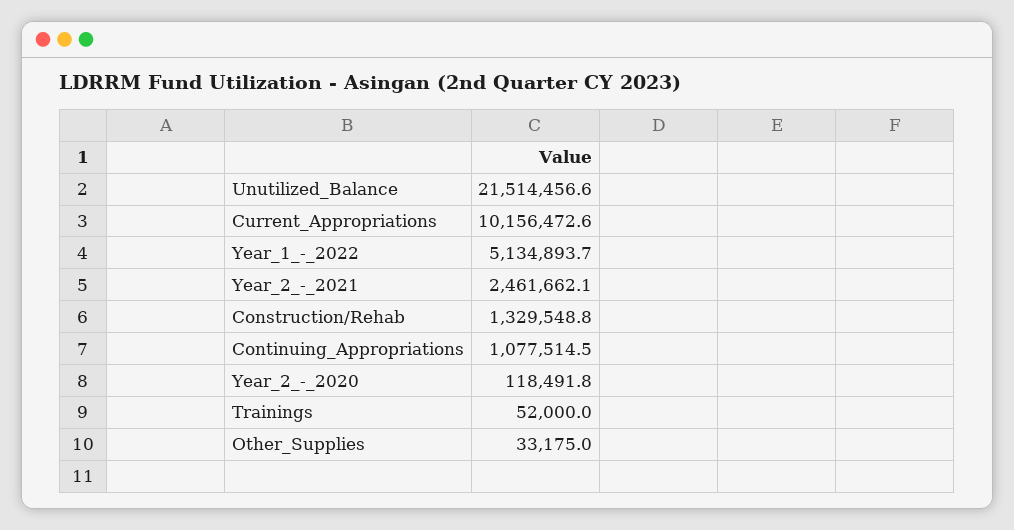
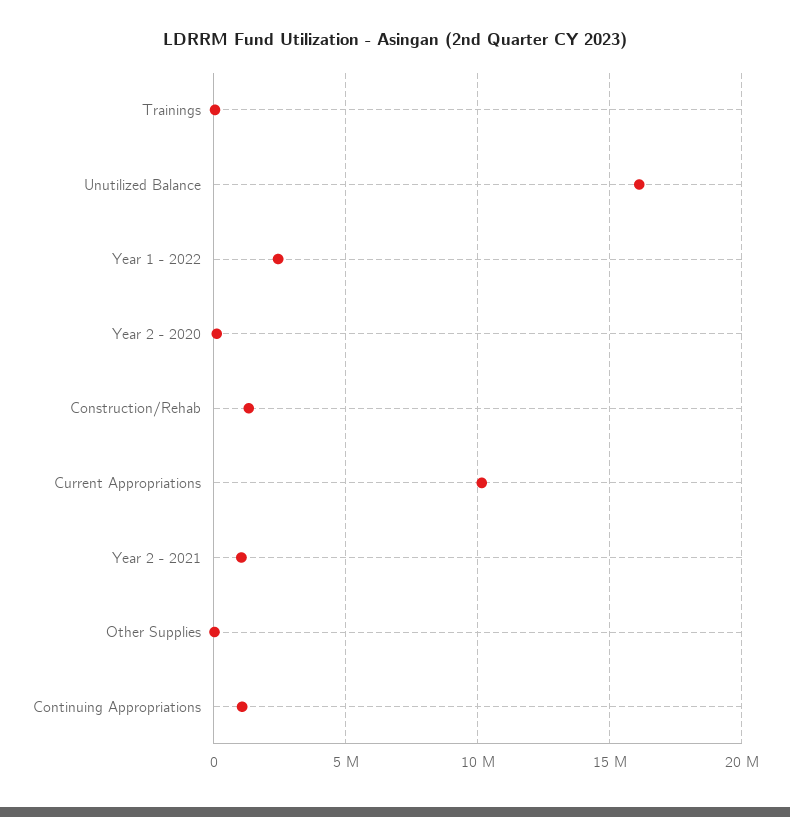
  {
-   "Unutilized_Balance": 21514456.6,
+   "Unutilized_Balance": 16000000,
    "Current_Appropriations": 10156472.6,
-   "Year_1_-_2022": 5134893.7,
+   "Year_1_-_2022": 2500000,
-   "Year_2_-_2021": 2461662.1,
+   "Year_2_-_2021": 1000000,
    "Construction/Rehab": 1329548.8,
    "Continuing_Appropriations": 1077514.5,
    "Year_2_-_2020": 118491.8,
    "Trainings": 52000,
    "Other_Supplies": 33175
  }

